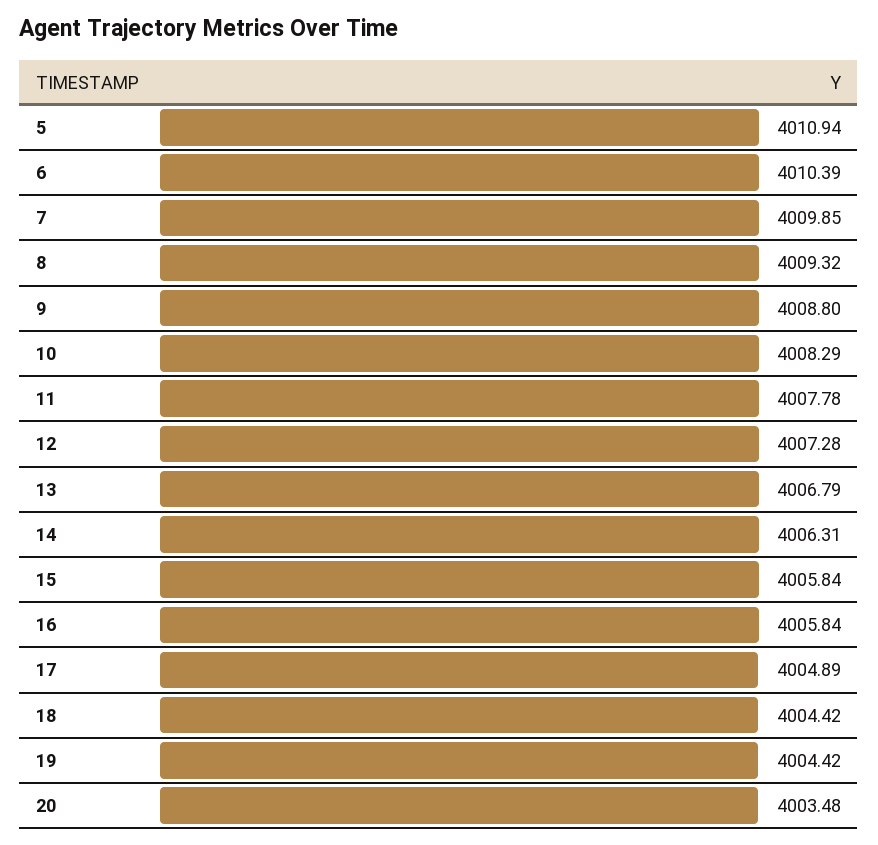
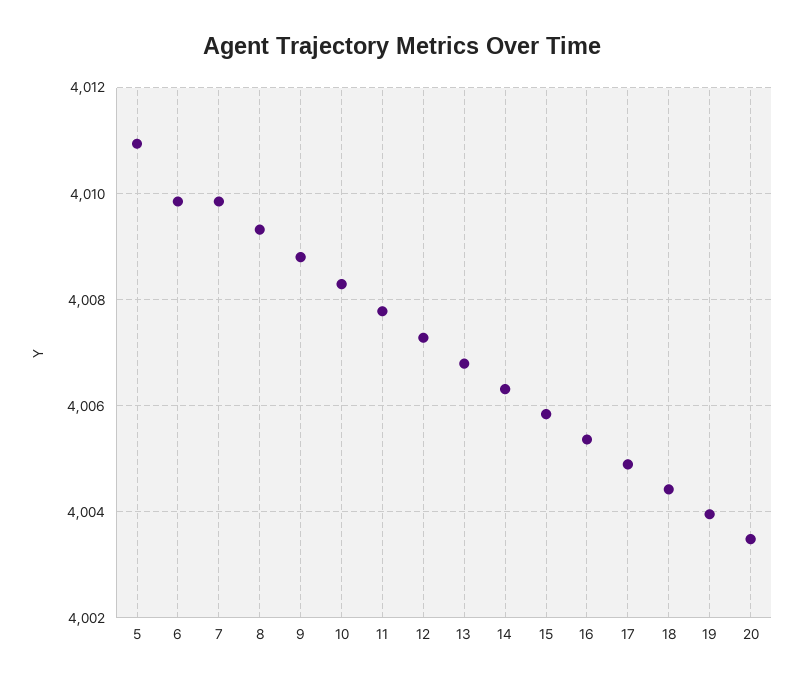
  {
    "5": 4010.94,
-   "6": 4010.39,
+   "6": 4009.8,
    "7": 4009.85,
    "8": 4009.32,
    "9": 4008.8,
    "10": 4008.29,
    "11": 4007.78,
    "12": 4007.28,
    "13": 4006.79,
    "14": 4006.31,
    "15": 4005.84,
-   "16": 4005.84,
+   "16": 4005.4,
    "17": 4004.89,
    "18": 4004.42,
-   "19": 4004.42,
+   "19": 4004,
    "20": 4003.48
  }

